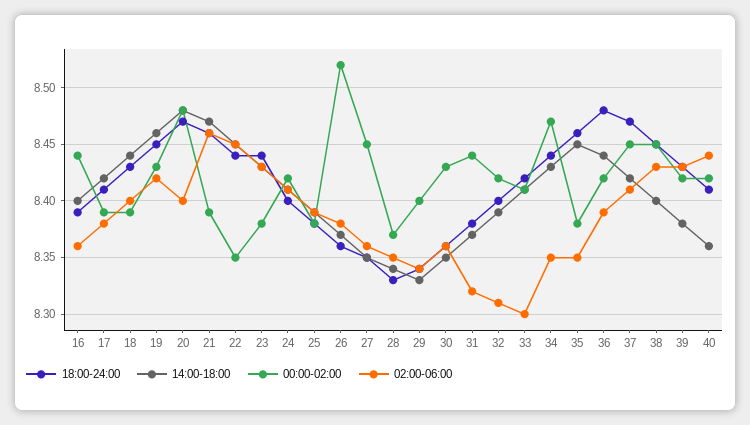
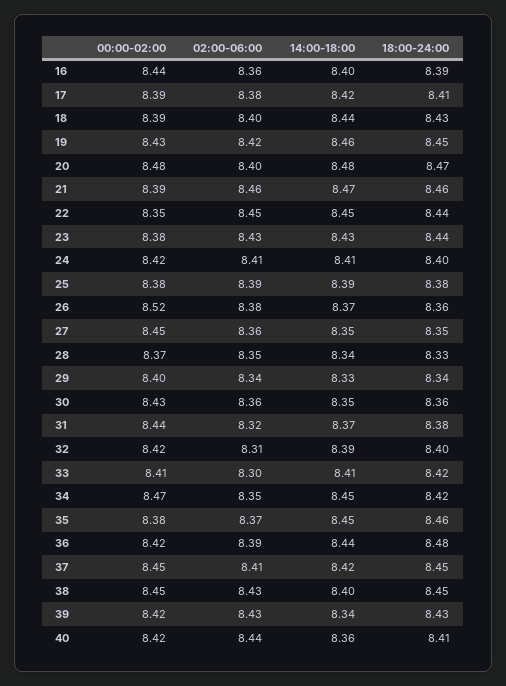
  {
    "18:00-24:00": {
      "16": 8.39,
      "17": 8.41,
      "18": 8.43,
      "19": 8.45,
      "20": 8.47,
      "21": 8.46,
      "22": 8.44,
      "23": 8.44,
      "24": 8.4,
      "25": 8.38,
      "26": 8.36,
      "27": 8.35,
      "28": 8.33,
      "29": 8.34,
      "30": 8.36,
      "31": 8.38,
      "32": 8.4,
      "33": 8.42,
-     "34": 8.44,
+     "34": 8.42,
      "35": 8.46,
      "36": 8.48,
-     "37": 8.47,
+     "37": 8.45,
      "38": 8.45,
      "39": 8.43,
      "40": 8.41
    },
    "14:00-18:00": {
      "16": 8.4,
      "17": 8.42,
      "18": 8.44,
      "19": 8.46,
      "20": 8.48,
      "21": 8.47,
      "22": 8.45,
      "23": 8.43,
      "24": 8.41,
      "25": 8.39,
      "26": 8.37,
      "27": 8.35,
      "28": 8.34,
      "29": 8.33,
      "30": 8.35,
      "31": 8.37,
      "32": 8.39,
      "33": 8.41,
-     "34": 8.43,
+     "34": 8.45,
      "35": 8.45,
      "36": 8.44,
      "37": 8.42,
      "38": 8.4,
-     "39": 8.38,
+     "39": 8.34,
      "40": 8.36
    },
    "00:00-02:00": {
      "16": 8.44,
      "17": 8.39,
      "18": 8.39,
      "19": 8.43,
      "20": 8.48,
      "21": 8.39,
      "22": 8.35,
      "23": 8.38,
      "24": 8.42,
      "25": 8.38,
      "26": 8.52,
      "27": 8.45,
      "28": 8.37,
      "29": 8.4,
      "30": 8.43,
      "31": 8.44,
      "32": 8.42,
      "33": 8.41,
      "34": 8.47,
      "35": 8.38,
      "36": 8.42,
      "37": 8.45,
      "38": 8.45,
      "39": 8.42,
      "40": 8.42
    },
    "02:00-06:00": {
      "16": 8.36,
      "17": 8.38,
      "18": 8.4,
      "19": 8.42,
      "20": 8.4,
      "21": 8.46,
      "22": 8.45,
      "23": 8.43,
      "24": 8.41,
      "25": 8.39,
      "26": 8.38,
      "27": 8.36,
      "28": 8.35,
      "29": 8.34,
      "30": 8.36,
      "31": 8.32,
      "32": 8.31,
      "33": 8.3,
      "34": 8.35,
-     "35": 8.35,
+     "35": 8.37,
      "36": 8.39,
      "37": 8.41,
      "38": 8.43,
      "39": 8.43,
      "40": 8.44
    }
  }

